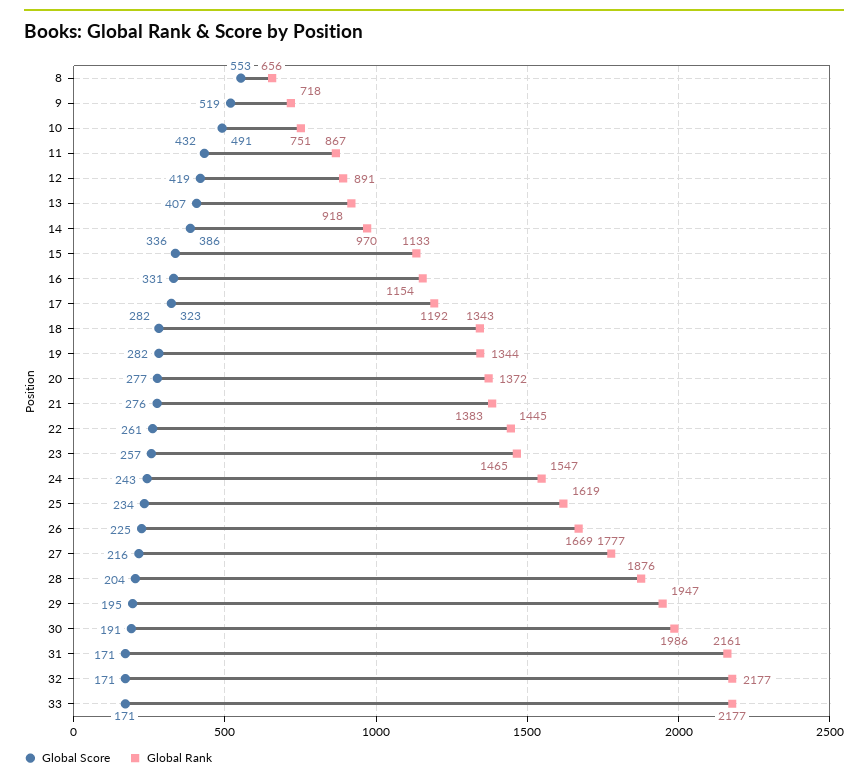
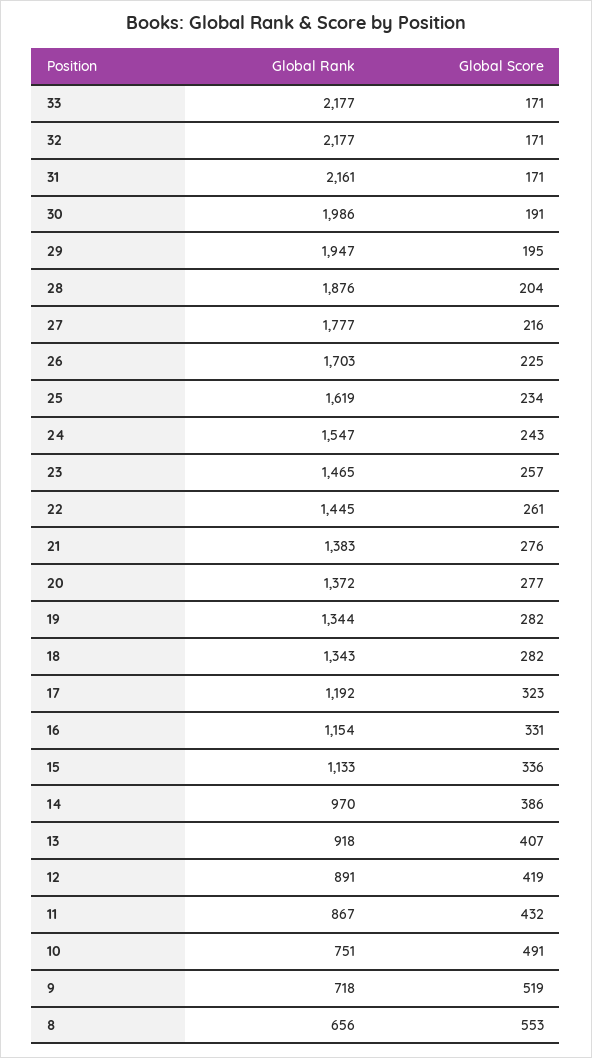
  {
    "Global Score": {
      "8": 553,
      "9": 519,
      "10": 491,
      "11": 432,
      "12": 419,
      "13": 407,
      "14": 386,
      "15": 336,
      "16": 331,
      "17": 323,
      "18": 282,
      "19": 282,
      "20": 277,
      "21": 276,
      "22": 261,
      "23": 257,
      "24": 243,
      "25": 234,
      "26": 225,
      "27": 216,
      "28": 204,
      "29": 195,
      "30": 191,
      "31": 171,
      "32": 171,
      "33": 171
    },
    "Global Rank": {
      "8": 656,
      "9": 718,
      "10": 751,
      "11": 867,
      "12": 891,
      "13": 918,
      "14": 970,
      "15": 1133,
      "16": 1154,
      "17": 1192,
      "18": 1343,
      "19": 1344,
      "20": 1372,
      "21": 1383,
      "22": 1445,
      "23": 1465,
      "24": 1547,
      "25": 1619,
-     "26": 1669,
+     "26": 1703,
      "27": 1777,
      "28": 1876,
      "29": 1947,
      "30": 1986,
      "31": 2161,
      "32": 2177,
      "33": 2177
    }
  }

